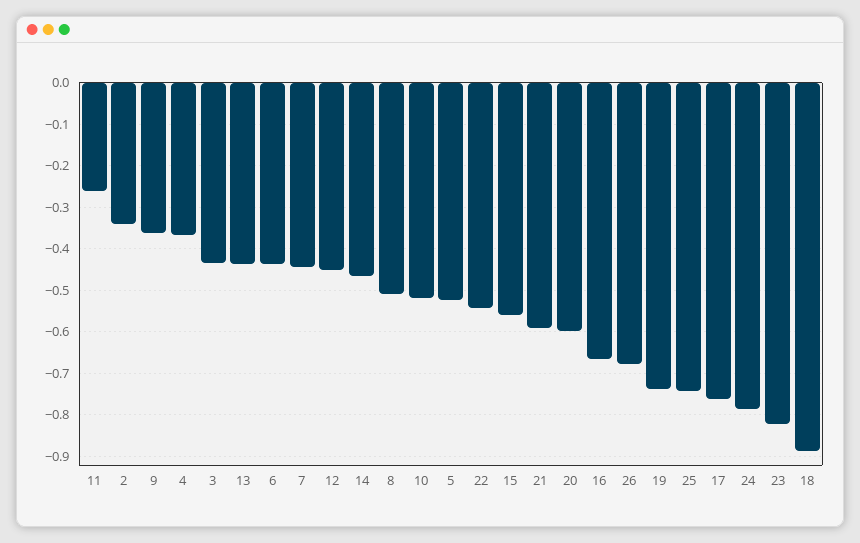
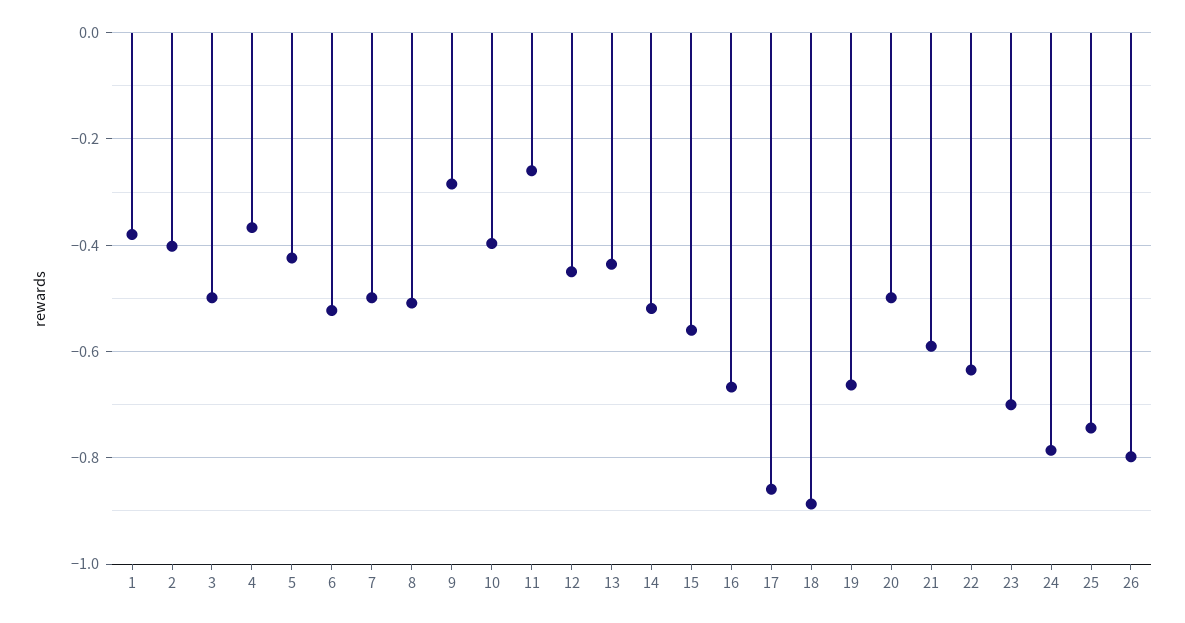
  {
    "11": -0.26,
-   "2": -0.34,
+   "2": -0.4,
-   "9": -0.36,
+   "9": -0.28,
    "4": -0.36,
-   "3": -0.44,
+   "3": -0.5,
    "13": -0.44,
-   "6": -0.44,
+   "6": -0.52,
-   "7": -0.44,
+   "7": -0.5,
    "12": -0.46,
-   "14": -0.46,
+   "14": -0.52,
    "8": -0.5,
-   "10": -0.52,
+   "10": -0.4,
-   "5": -0.52,
+   "5": -0.42,
-   "22": -0.54,
+   "22": -0.64,
    "15": -0.56,
    "21": -0.6,
-   "20": -0.6,
+   "20": -0.5,
    "16": -0.66,
-   "26": -0.68,
+   "26": -0.8,
-   "19": -0.74,
+   "19": -0.66,
    "25": -0.74,
-   "17": -0.76,
+   "17": -0.86,
    "24": -0.78,
-   "23": -0.82,
+   "23": -0.7,
-   "18": -0.88
+   "18": -0.88,
+   "1": -0.38
  }

